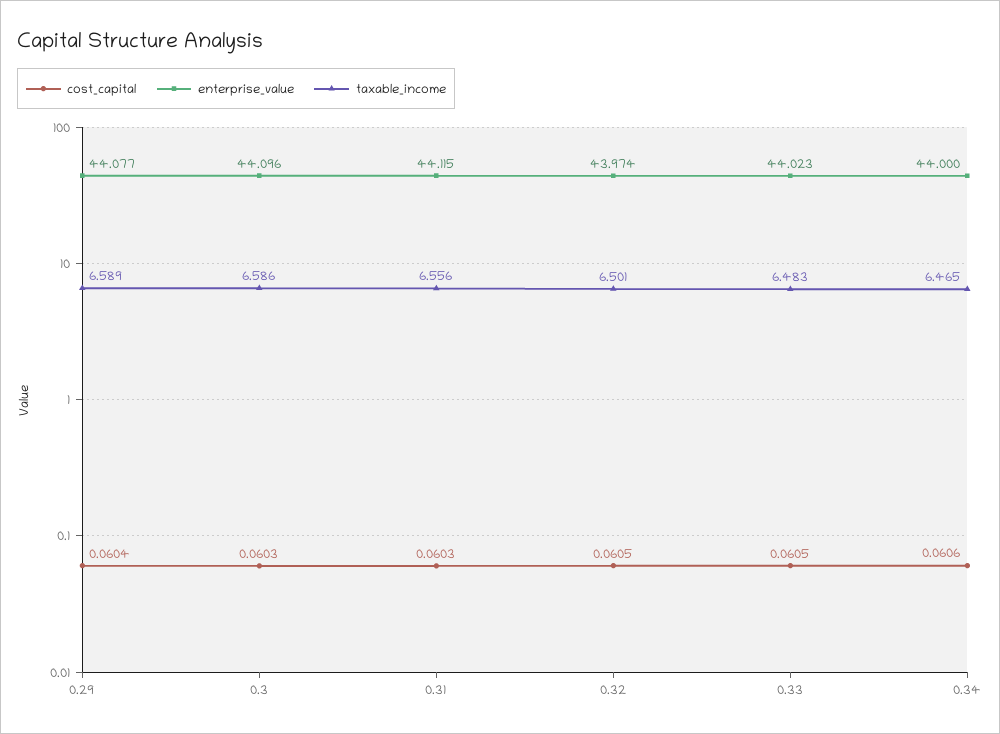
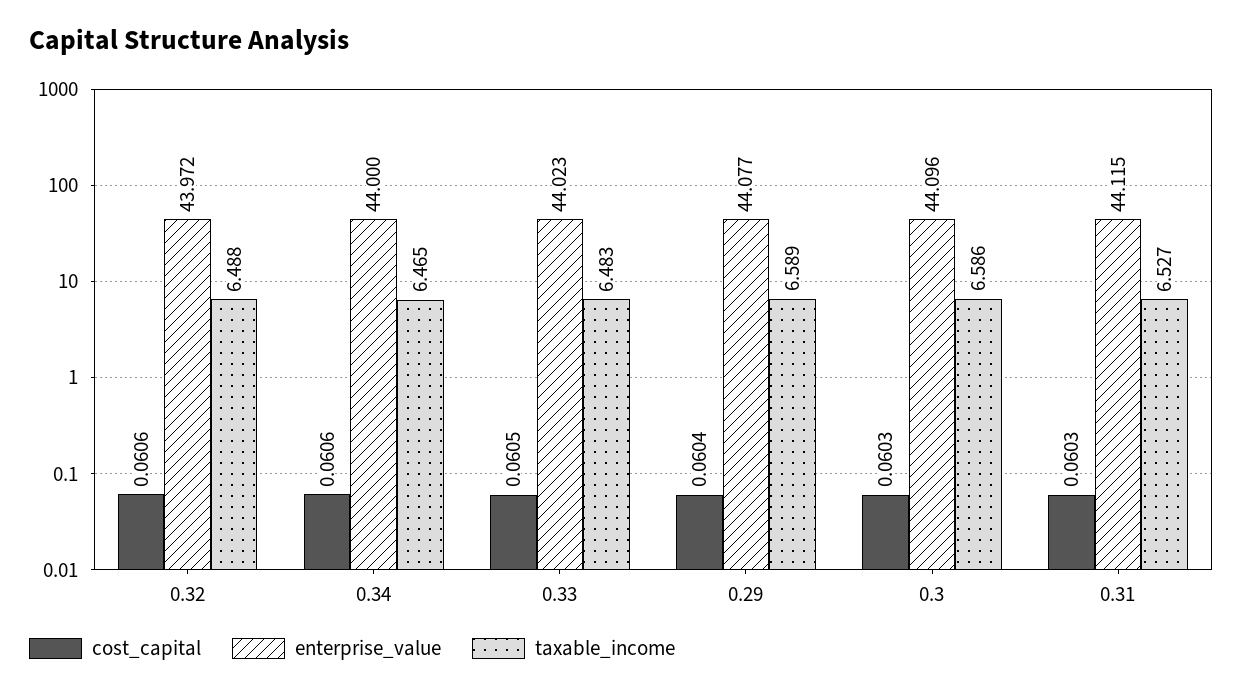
  {
    "cost_capital": {
      "0.29": 0.0604,
      "0.3": 0.0603,
      "0.31": 0.0603,
-     "0.32": 0.0605,
+     "0.32": 0.0606,
      "0.33": 0.0605,
      "0.34": 0.0606
    },
    "enterprise_value": {
      "0.29": 44.077,
      "0.3": 44.096,
      "0.31": 44.115,
-     "0.32": 43.974,
+     "0.32": 43.972,
      "0.33": 44.023,
      "0.34": 44
    },
    "taxable_income": {
      "0.29": 6.589,
      "0.3": 6.586,
-     "0.31": 6.556,
+     "0.31": 6.527,
-     "0.32": 6.501,
+     "0.32": 6.488,
      "0.33": 6.483,
      "0.34": 6.465
    }
  }

